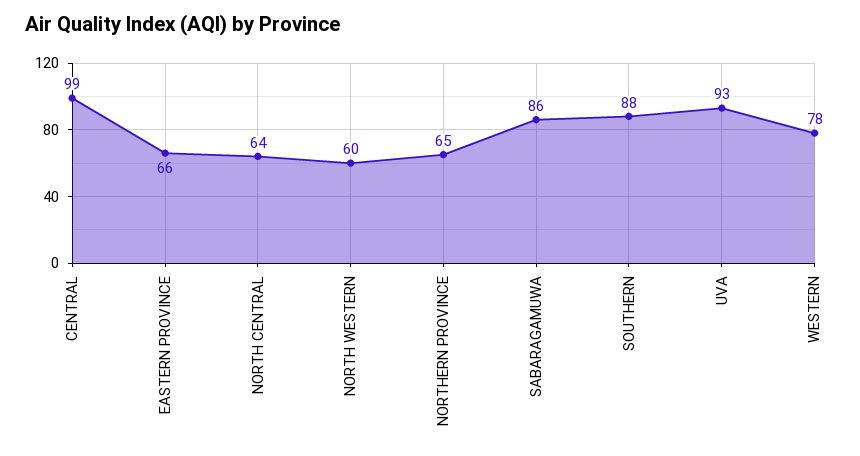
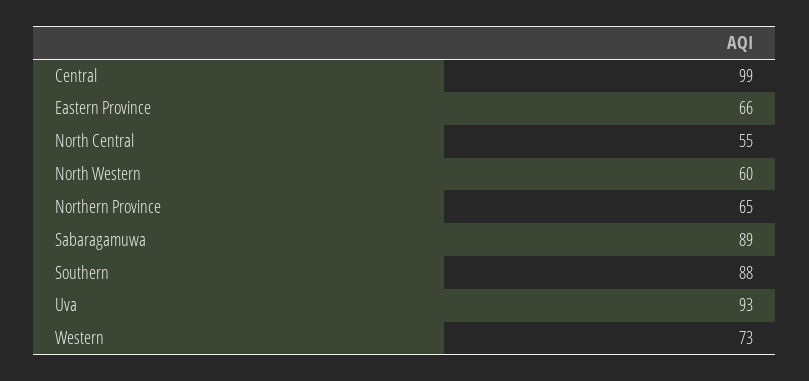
  {
    "CENTRAL": 99,
    "EASTERN PROVINCE": 66,
-   "NORTH CENTRAL": 64,
+   "NORTH CENTRAL": 55,
    "NORTH WESTERN": 60,
    "NORTHERN PROVINCE": 65,
-   "SABARAGAMUWA": 86,
+   "SABARAGAMUWA": 89,
    "SOUTHERN": 88,
    "UVA": 93,
-   "WESTERN": 78
+   "WESTERN": 73
  }

